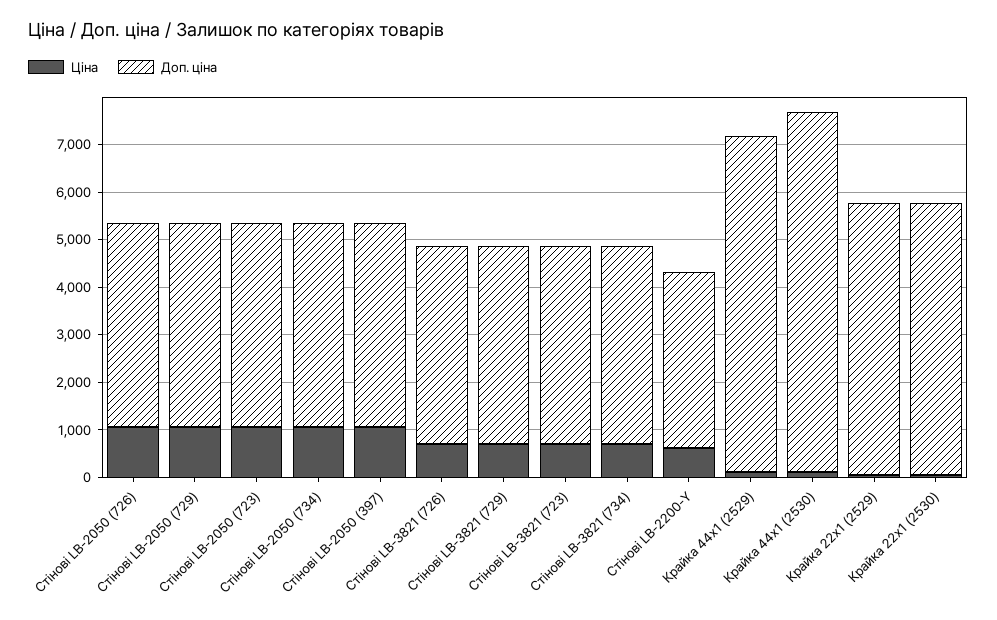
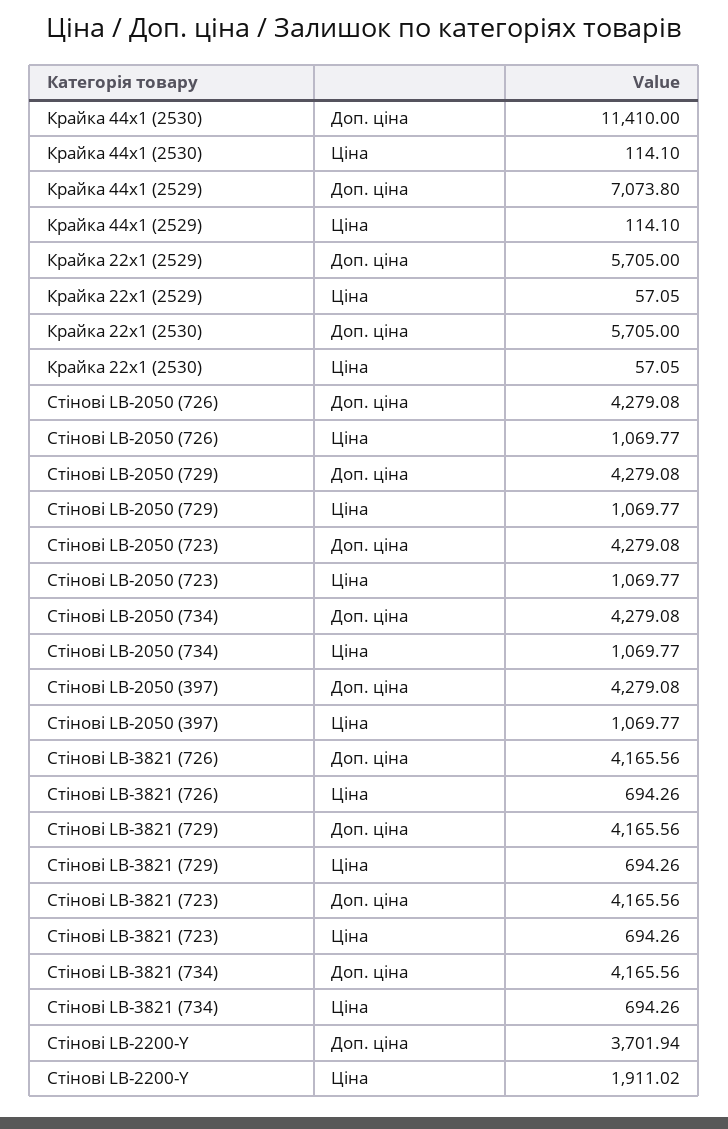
  {
    "Ціна": {
      "Стінові LB-2050 (726)": 1069.77,
      "Стінові LB-2050 (729)": 1069.77,
      "Стінові LB-2050 (723)": 1069.77,
      "Стінові LB-2050 (734)": 1069.77,
      "Стінові LB-2050 (397)": 1069.77,
      "Стінові LB-3821 (726)": 694.26,
      "Стінові LB-3821 (729)": 694.26,
      "Стінові LB-3821 (723)": 694.26,
      "Стінові LB-3821 (734)": 694.26,
-     "Стінові LB-2200-Y": 600,
+     "Стінові LB-2200-Y": 1911.02,
      "Крайка 44x1 (2529)": 114.1,
      "Крайка 44x1 (2530)": 114.1,
      "Крайка 22x1 (2529)": 57.05,
      "Крайка 22x1 (2530)": 57.05
    },
    "Доп. ціна": {
      "Стінові LB-2050 (726)": 4279.08,
      "Стінові LB-2050 (729)": 4279.08,
      "Стінові LB-2050 (723)": 4279.08,
      "Стінові LB-2050 (734)": 4279.08,
      "Стінові LB-2050 (397)": 4279.08,
      "Стінові LB-3821 (726)": 4165.56,
      "Стінові LB-3821 (729)": 4165.56,
      "Стінові LB-3821 (723)": 4165.56,
      "Стінові LB-3821 (734)": 4165.56,
      "Стінові LB-2200-Y": 3701.94,
      "Крайка 44x1 (2529)": 7073.8,
-     "Крайка 44x1 (2530)": 7600,
+     "Крайка 44x1 (2530)": 11410,
      "Крайка 22x1 (2529)": 5705,
      "Крайка 22x1 (2530)": 5705
    }
  }

